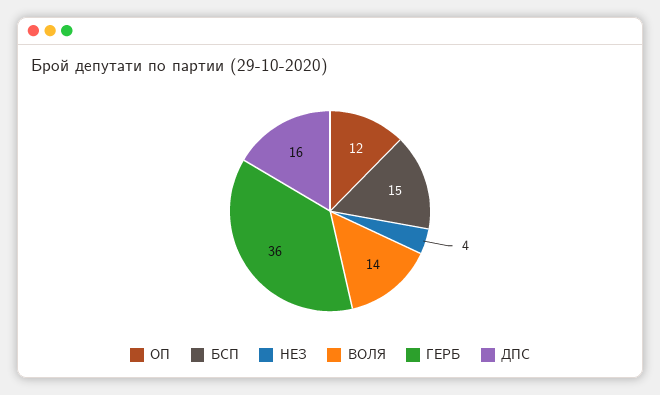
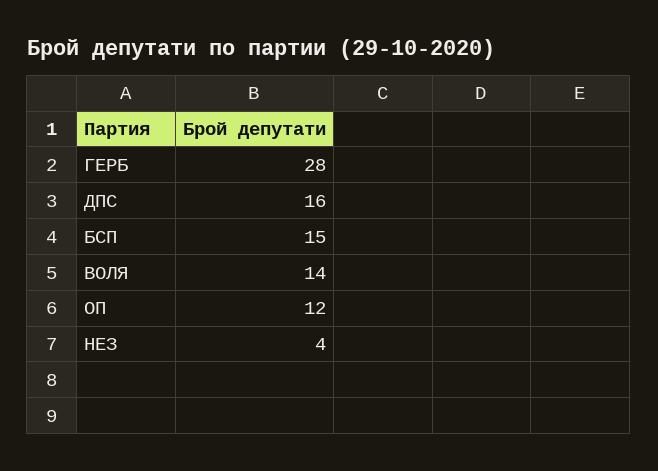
  {
    "ОП": 12,
    "БСП": 15,
    "НЕЗ": 4,
    "ВОЛЯ": 14,
-   "ГЕРБ": 36,
+   "ГЕРБ": 28,
    "ДПС": 16
  }

